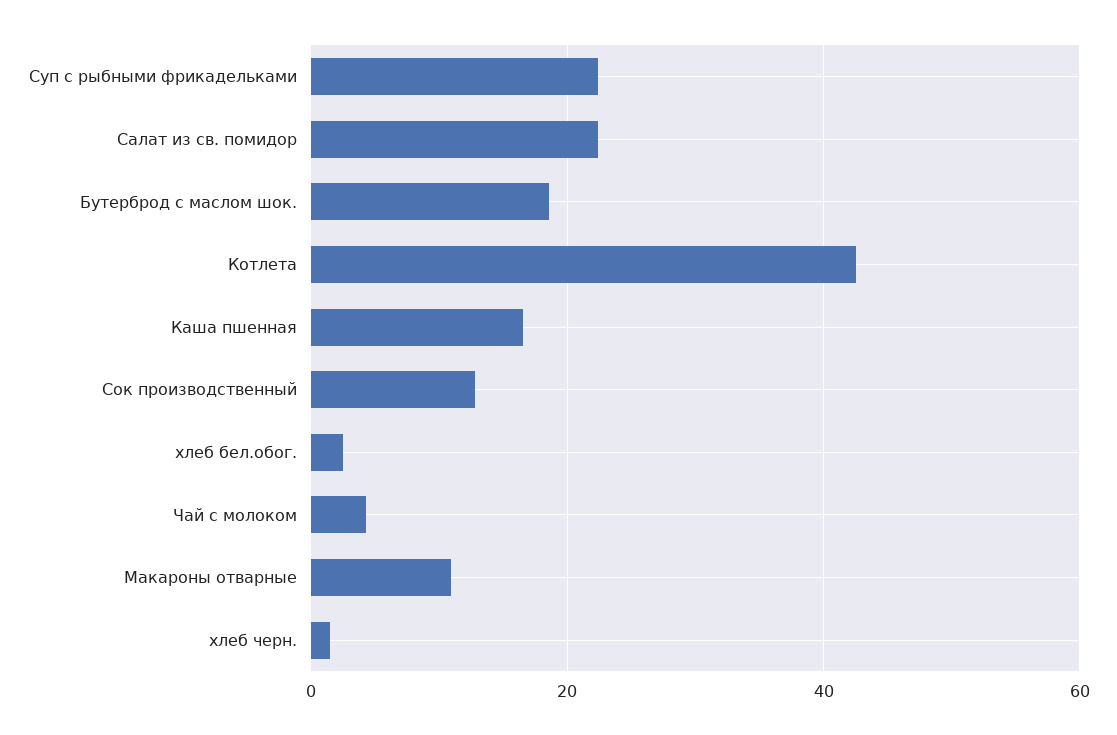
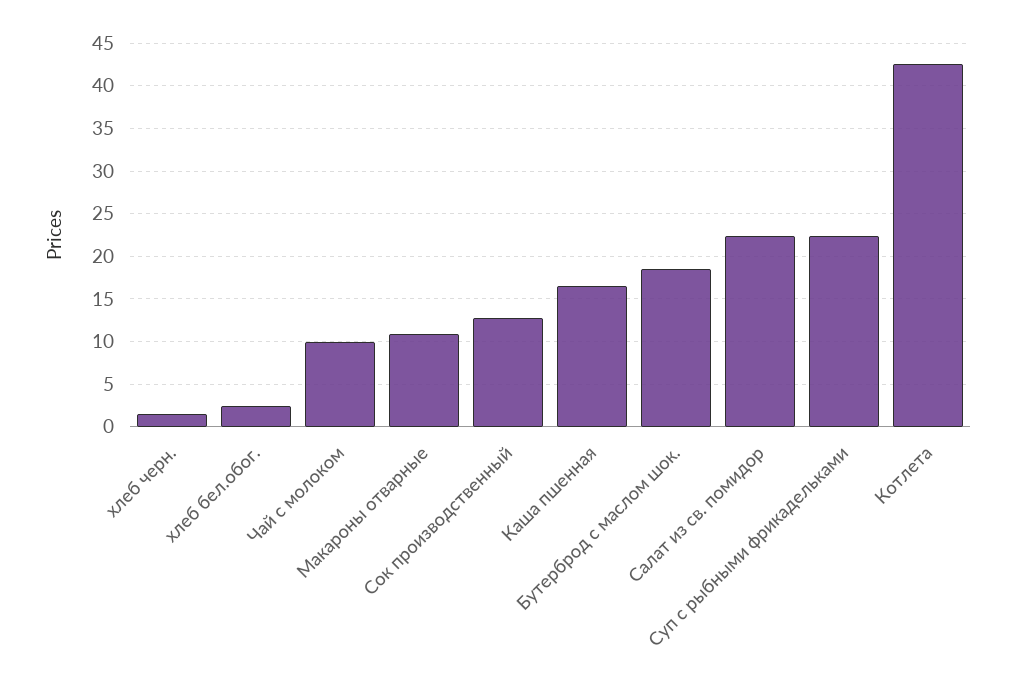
  {
    "Суп с рыбными фрикадельками": 22,
    "Салат из св. помидор": 22,
    "Бутерброд с маслом шок.": 19,
    "Котлета": 43,
    "Каша пшенная": 17,
    "Сок производственный": 13,
    "хлеб бел.обог.": 2,
-   "Чай с молоком": 4,
+   "Чай с молоком": 10,
    "Макароны отварные": 11,
    "хлеб черн.": 2
  }

